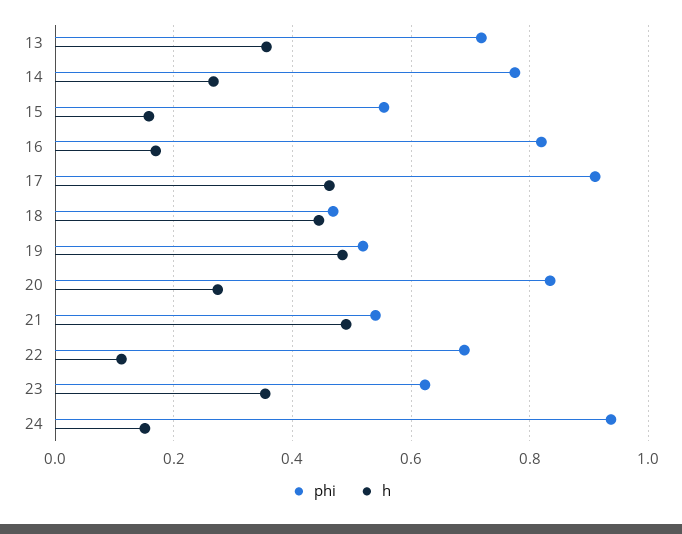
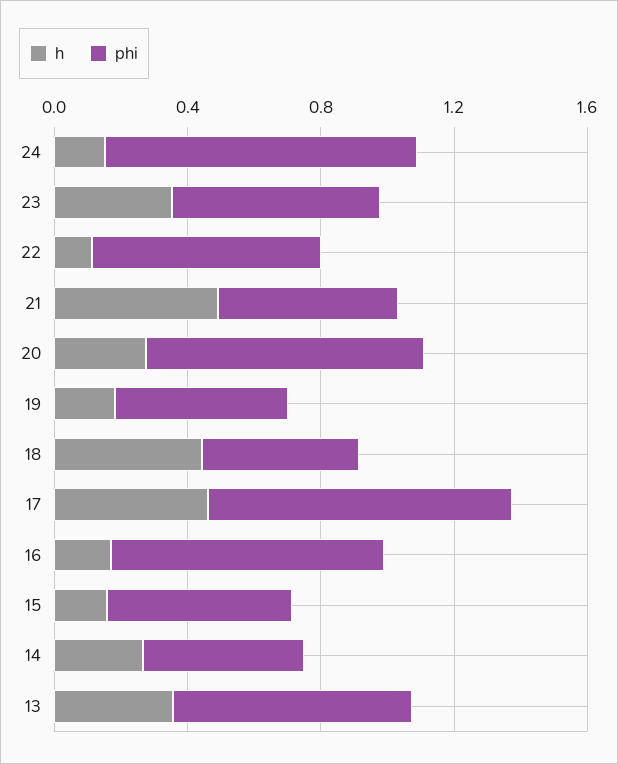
  {
    "phi": {
      "13": 0.72,
-     "14": 0.78,
+     "14": 0.5,
      "15": 0.56,
      "16": 0.82,
      "17": 0.92,
      "18": 0.46,
      "19": 0.52,
      "20": 0.84,
      "21": 0.54,
      "22": 0.68,
      "23": 0.62,
      "24": 0.94
    },
    "h": {
      "13": 0.36,
      "14": 0.26,
      "15": 0.16,
      "16": 0.16,
      "17": 0.46,
      "18": 0.44,
-     "19": 0.48,
+     "19": 0.2,
      "20": 0.28,
      "21": 0.5,
      "22": 0.12,
      "23": 0.36,
      "24": 0.16
    }
  }

